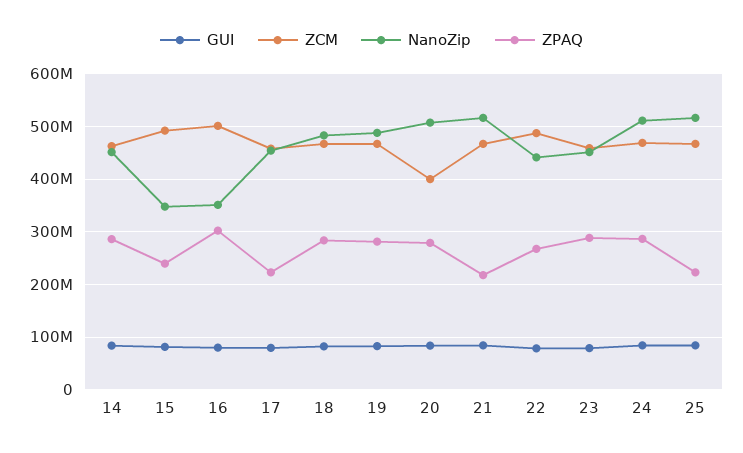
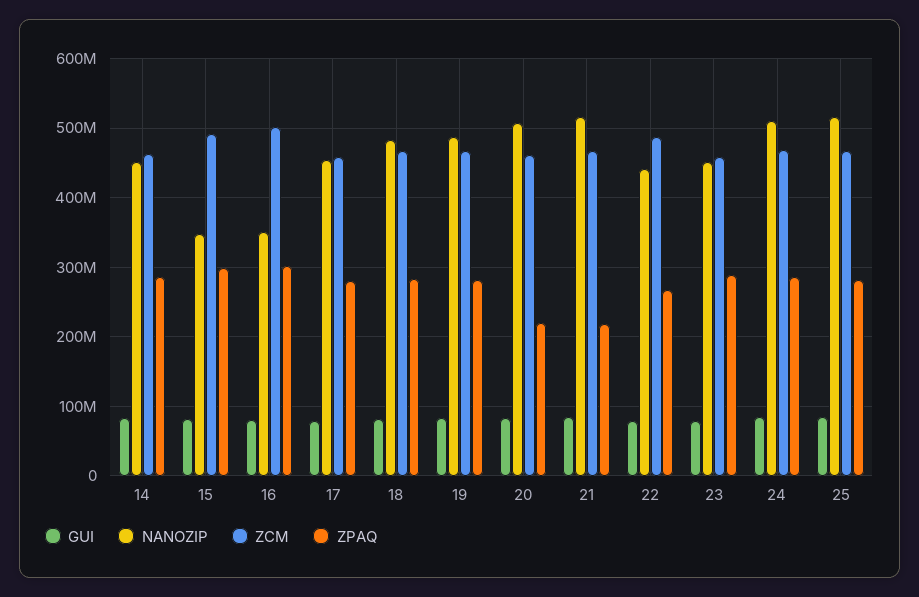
  {
    "GUI": {
      "14": 80000000,
      "15": 80000000,
      "16": 80000000,
      "17": 80000000,
      "18": 80000000,
      "19": 80000000,
      "20": 80000000,
      "21": 80000000,
      "22": 80000000,
      "23": 80000000,
      "24": 80000000,
      "25": 80000000
    },
    "ZCM": {
      "14": 460000000,
      "15": 490000000,
      "16": 500000000,
      "17": 460000000,
      "18": 470000000,
      "19": 470000000,
-     "20": 400000000,
+     "20": 460000000,
      "21": 470000000,
      "22": 490000000,
      "23": 460000000,
      "24": 470000000,
      "25": 470000000
    },
    "NanoZip": {
      "14": 450000000,
      "15": 350000000,
      "16": 350000000,
      "17": 450000000,
      "18": 480000000,
      "19": 490000000,
      "20": 510000000,
      "21": 520000000,
      "22": 440000000,
      "23": 450000000,
      "24": 510000000,
      "25": 520000000
    },
    "ZPAQ": {
      "14": 290000000,
-     "15": 240000000,
+     "15": 300000000,
      "16": 300000000,
-     "17": 220000000,
+     "17": 280000000,
      "18": 280000000,
      "19": 280000000,
-     "20": 280000000,
+     "20": 220000000,
      "21": 220000000,
      "22": 270000000,
      "23": 290000000,
      "24": 290000000,
-     "25": 220000000
+     "25": 280000000
    }
  }

